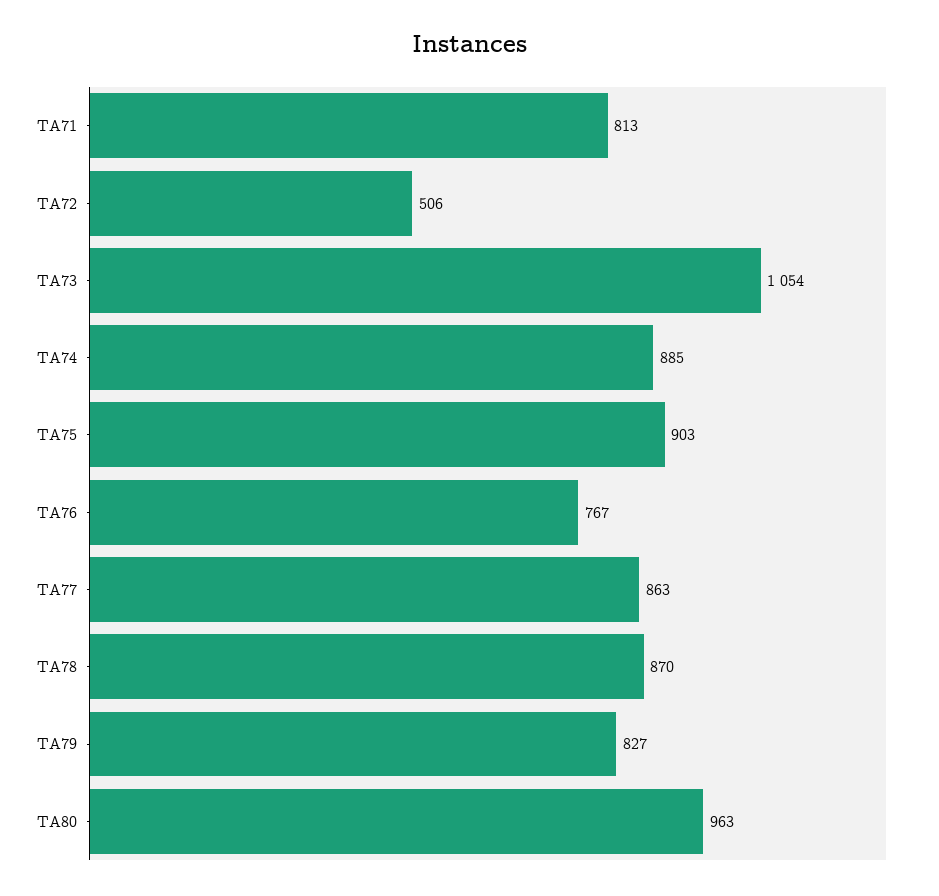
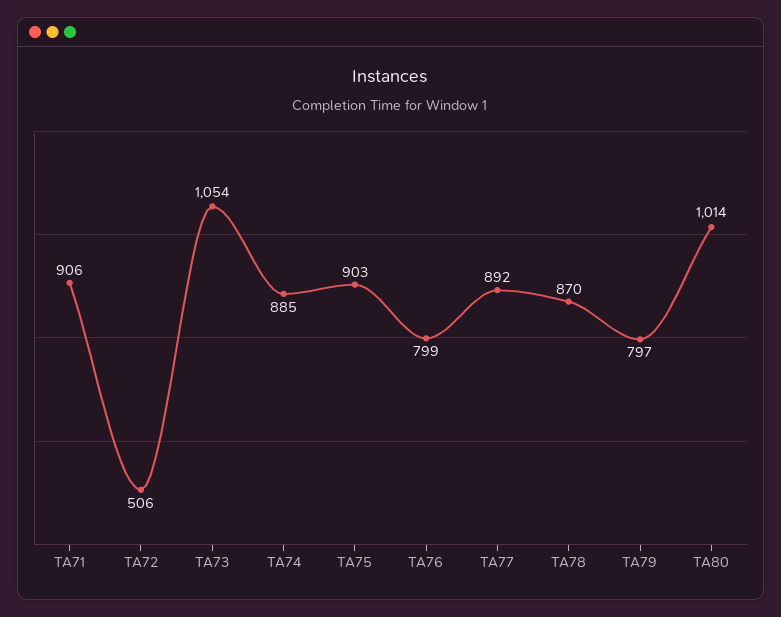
  {
-   "TA71": 813,
+   "TA71": 906,
    "TA72": 506,
    "TA73": 1054,
    "TA74": 885,
    "TA75": 903,
-   "TA76": 767,
+   "TA76": 799,
-   "TA77": 863,
+   "TA77": 892,
    "TA78": 870,
-   "TA79": 827,
+   "TA79": 797,
-   "TA80": 963
+   "TA80": 1014
  }

